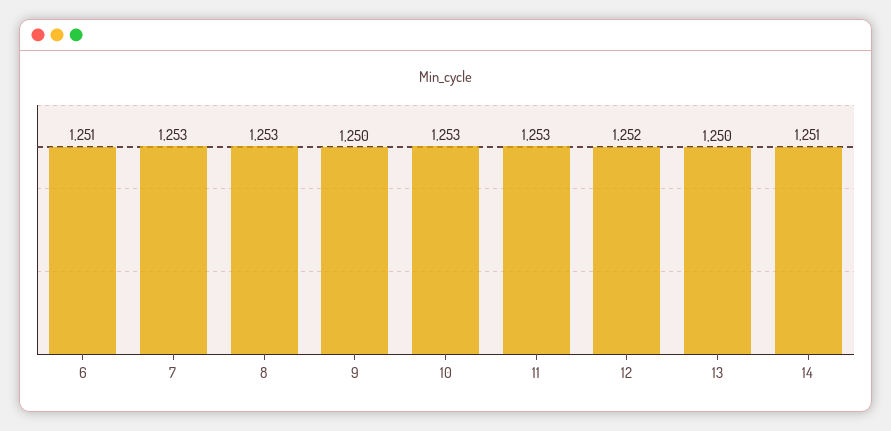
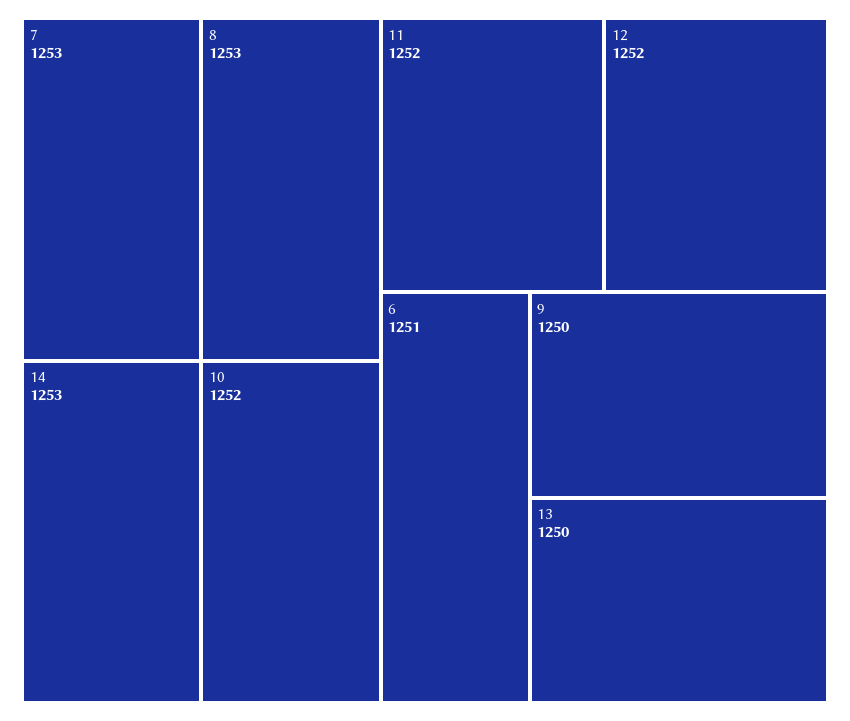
  {
    "6": 1251,
    "7": 1253,
    "8": 1253,
    "9": 1250,
-   "10": 1253,
+   "10": 1252,
-   "11": 1253,
+   "11": 1252,
    "12": 1252,
    "13": 1250,
-   "14": 1251
+   "14": 1253
  }

